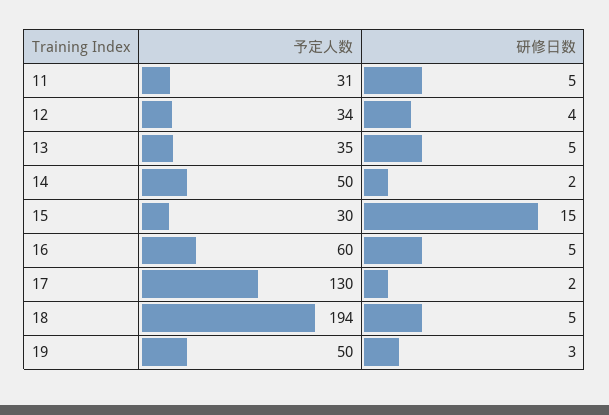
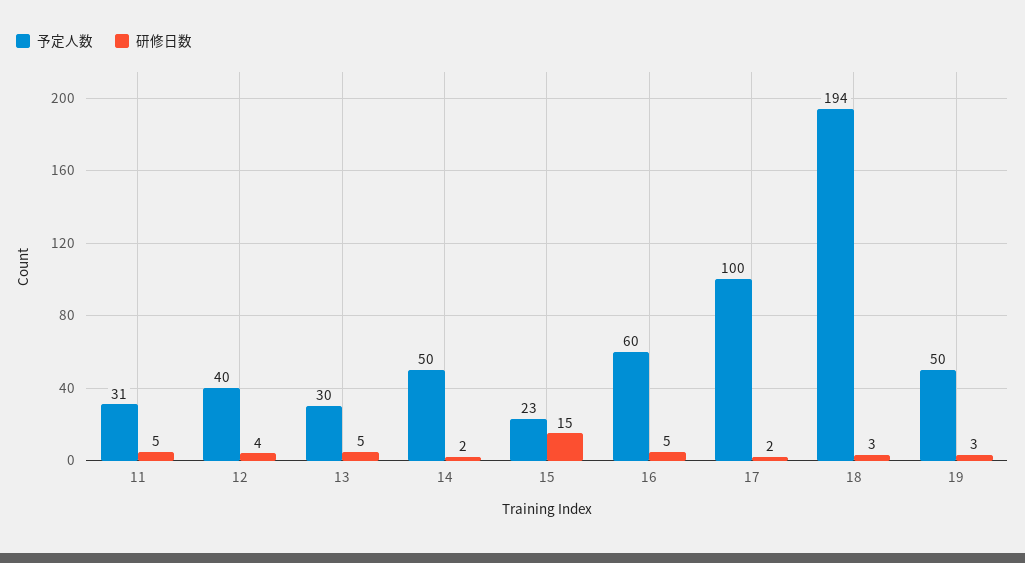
  {
    "予定人数": {
      "11": 31,
-     "12": 34,
+     "12": 40,
-     "13": 35,
+     "13": 30,
      "14": 50,
-     "15": 30,
+     "15": 23,
      "16": 60,
-     "17": 130,
+     "17": 100,
      "18": 194,
      "19": 50
    },
    "研修日数": {
      "11": 5,
      "12": 4,
      "13": 5,
      "14": 2,
      "15": 15,
      "16": 5,
      "17": 2,
-     "18": 5,
+     "18": 3,
      "19": 3
    }
  }

